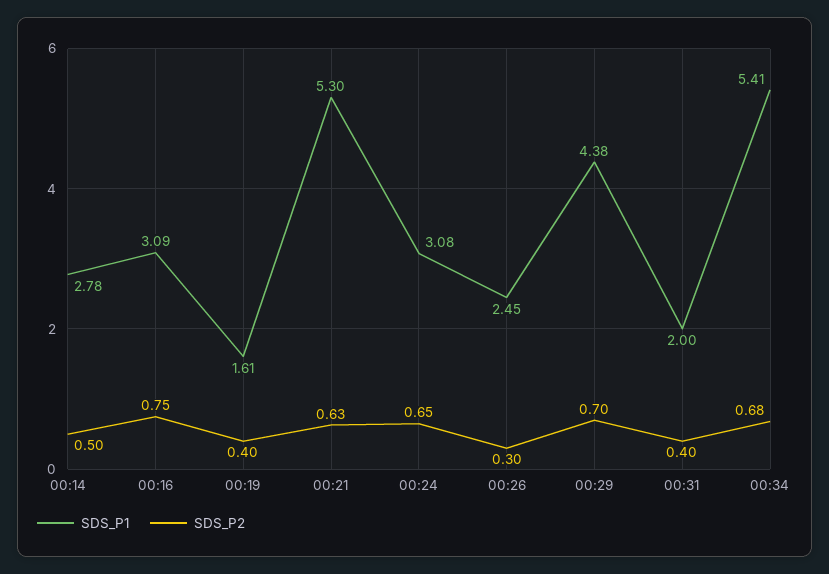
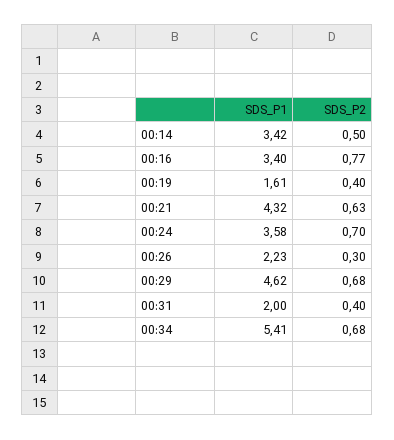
  {
    "SDS_P1": {
-     "00:14": 2.78,
+     "00:14": 3.42,
-     "00:16": 3.09,
+     "00:16": 3.4,
      "00:19": 1.61,
-     "00:21": 5.3,
+     "00:21": 4.32,
-     "00:24": 3.08,
+     "00:24": 3.58,
-     "00:26": 2.45,
+     "00:26": 2.23,
-     "00:29": 4.38,
+     "00:29": 4.62,
      "00:31": 2,
      "00:34": 5.41
    },
    "SDS_P2": {
      "00:14": 0.5,
-     "00:16": 0.75,
+     "00:16": 0.77,
      "00:19": 0.4,
      "00:21": 0.63,
-     "00:24": 0.65,
+     "00:24": 0.7,
      "00:26": 0.3,
-     "00:29": 0.7,
+     "00:29": 0.68,
      "00:31": 0.4,
      "00:34": 0.68
    }
  }

